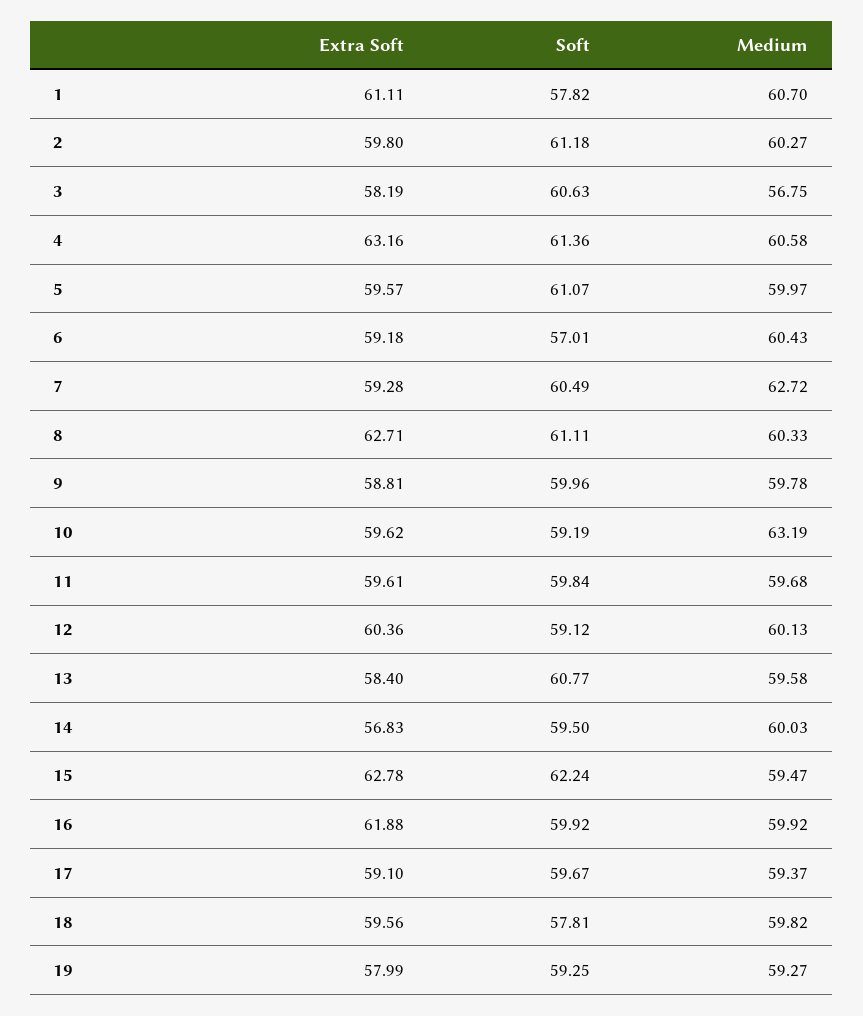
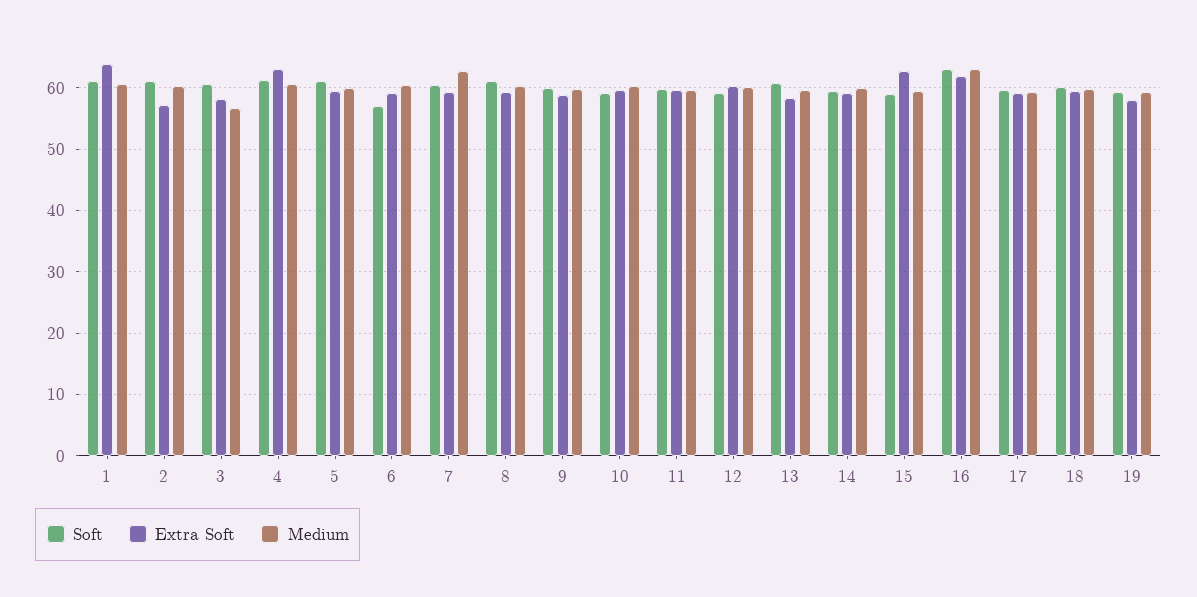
  {
    "Extra Soft": {
-     "1": 61.11,
+     "1": 64,
-     "2": 59.8,
+     "2": 57,
      "3": 58.19,
      "4": 63.16,
      "5": 59.57,
      "6": 59.18,
      "7": 59.28,
-     "8": 62.71,
+     "8": 59,
      "9": 58.81,
      "10": 59.62,
      "11": 59.61,
      "12": 60.36,
      "13": 58.4,
-     "14": 56.83,
+     "14": 59,
      "15": 62.78,
      "16": 61.88,
      "17": 59.1,
      "18": 59.56,
      "19": 57.99
    },
    "Soft": {
-     "1": 57.82,
+     "1": 61,
      "2": 61.18,
      "3": 60.63,
      "4": 61.36,
      "5": 61.07,
      "6": 57.01,
      "7": 60.49,
      "8": 61.11,
      "9": 59.96,
      "10": 59.19,
      "11": 59.84,
      "12": 59.12,
      "13": 60.77,
      "14": 59.5,
-     "15": 62.24,
+     "15": 59,
-     "16": 59.92,
+     "16": 63,
      "17": 59.67,
-     "18": 57.81,
+     "18": 60,
      "19": 59.25
    },
    "Medium": {
      "1": 60.7,
      "2": 60.27,
      "3": 56.75,
      "4": 60.58,
      "5": 59.97,
      "6": 60.43,
      "7": 62.72,
      "8": 60.33,
      "9": 59.78,
-     "10": 63.19,
+     "10": 60,
      "11": 59.68,
      "12": 60.13,
      "13": 59.58,
      "14": 60.03,
      "15": 59.47,
-     "16": 59.92,
+     "16": 63,
      "17": 59.37,
      "18": 59.82,
      "19": 59.27
    }
  }

